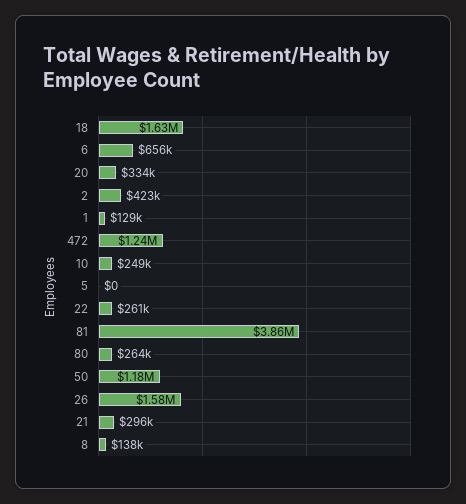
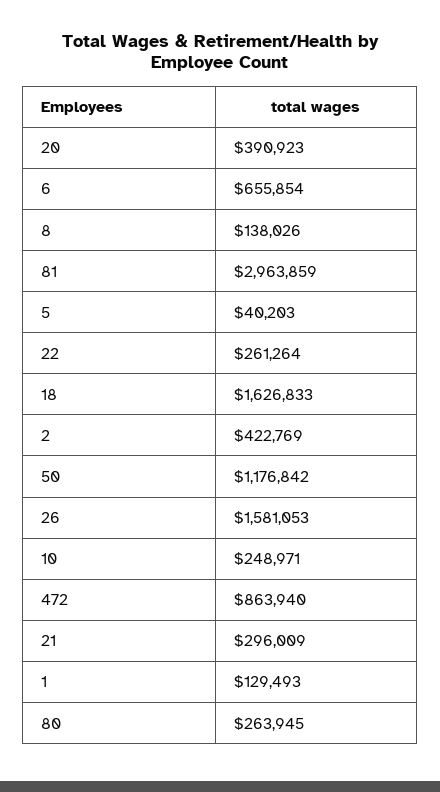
  {
    "18": 1626833,
    "6": 655854,
-   "20": 334000,
+   "20": 390923,
    "2": 422769,
    "1": 129493,
-   "472": 1240000,
+   "472": 863940,
    "10": 248971,
-   "5": 0,
+   "5": 40203,
    "22": 261264,
-   "81": 3860000,
+   "81": 2963859,
    "80": 263945,
    "50": 1176842,
    "26": 1581053,
    "21": 296009,
    "8": 138026
  }

